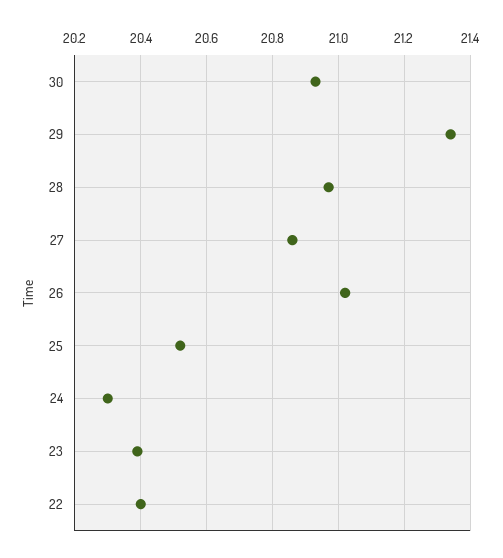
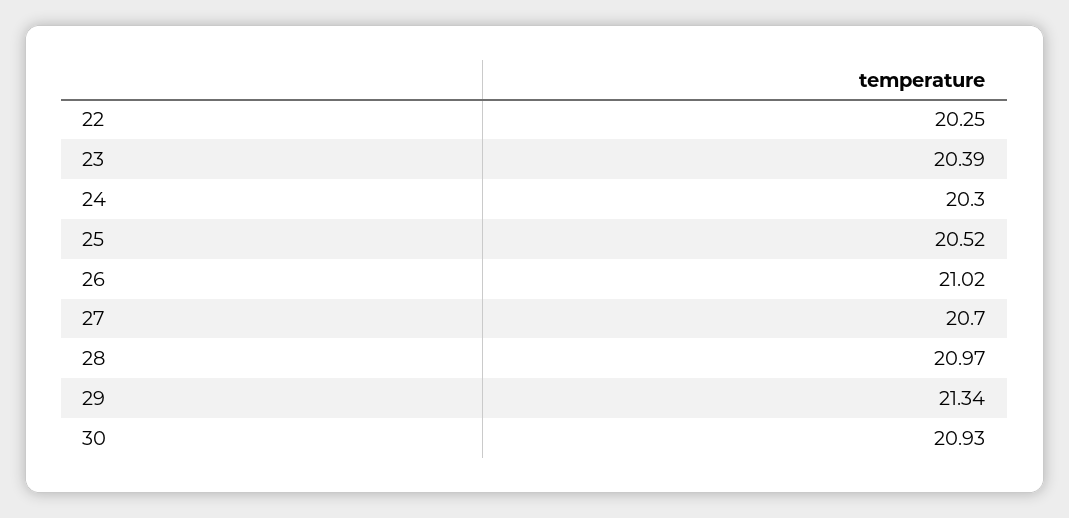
  {
    "30": 20.93,
    "29": 21.34,
    "28": 20.97,
-   "27": 20.85,
+   "27": 20.7,
    "26": 21.02,
    "25": 20.52,
    "24": 20.3,
    "23": 20.39,
-   "22": 20.4
+   "22": 20.25
  }

